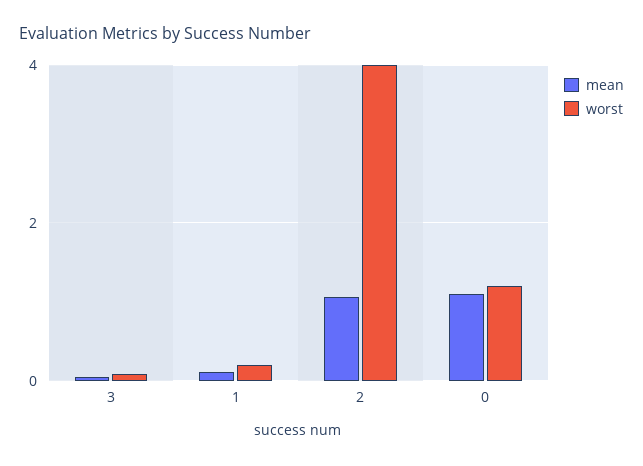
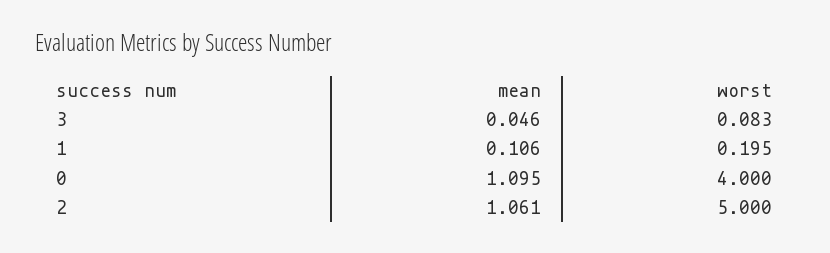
  {
    "mean": {
      "3": 0.046,
      "1": 0.106,
      "2": 1.061,
      "0": 1.095
    },
    "worst": {
      "3": 0.083,
      "1": 0.195,
-     "2": 4,
+     "2": 5,
-     "0": 1.2
+     "0": 4
    }
  }

